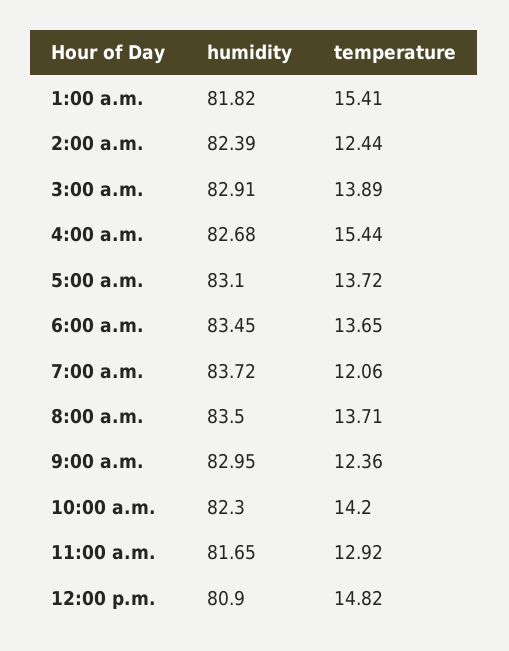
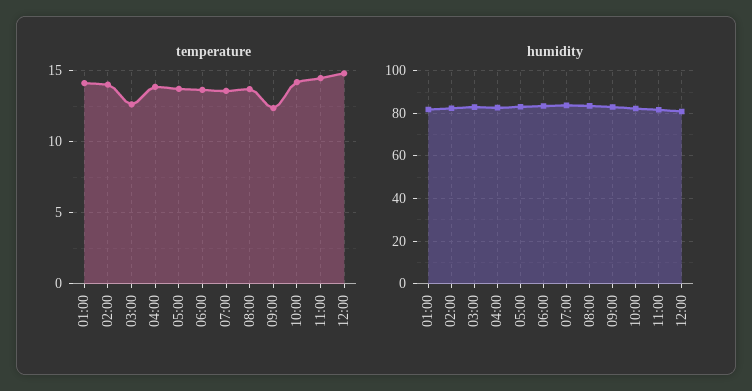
  {
    "humidity": {
      "1:00 a.m.": 81.82,
      "2:00 a.m.": 82.39,
      "3:00 a.m.": 82.91,
      "4:00 a.m.": 82.68,
      "5:00 a.m.": 83.1,
      "6:00 a.m.": 83.45,
      "7:00 a.m.": 83.72,
      "8:00 a.m.": 83.5,
      "9:00 a.m.": 82.95,
      "10:00 a.m.": 82.3,
      "11:00 a.m.": 81.65,
      "12:00 p.m.": 80.9
    },
    "temperature": {
-     "1:00 a.m.": 15.41,
+     "1:00 a.m.": 14,
-     "2:00 a.m.": 12.44,
+     "2:00 a.m.": 14,
-     "3:00 a.m.": 13.89,
+     "3:00 a.m.": 12.5,
-     "4:00 a.m.": 15.44,
+     "4:00 a.m.": 14,
      "5:00 a.m.": 13.72,
      "6:00 a.m.": 13.65,
-     "7:00 a.m.": 12.06,
+     "7:00 a.m.": 13.5,
      "8:00 a.m.": 13.71,
      "9:00 a.m.": 12.36,
      "10:00 a.m.": 14.2,
-     "11:00 a.m.": 12.92,
+     "11:00 a.m.": 14.5,
      "12:00 p.m.": 14.82
    }
  }

